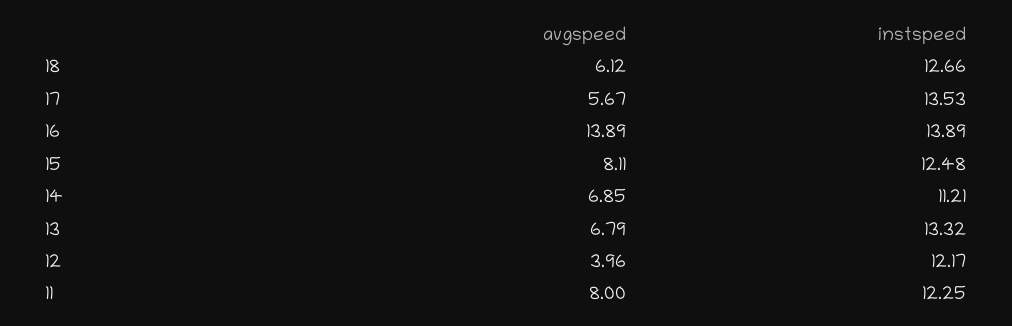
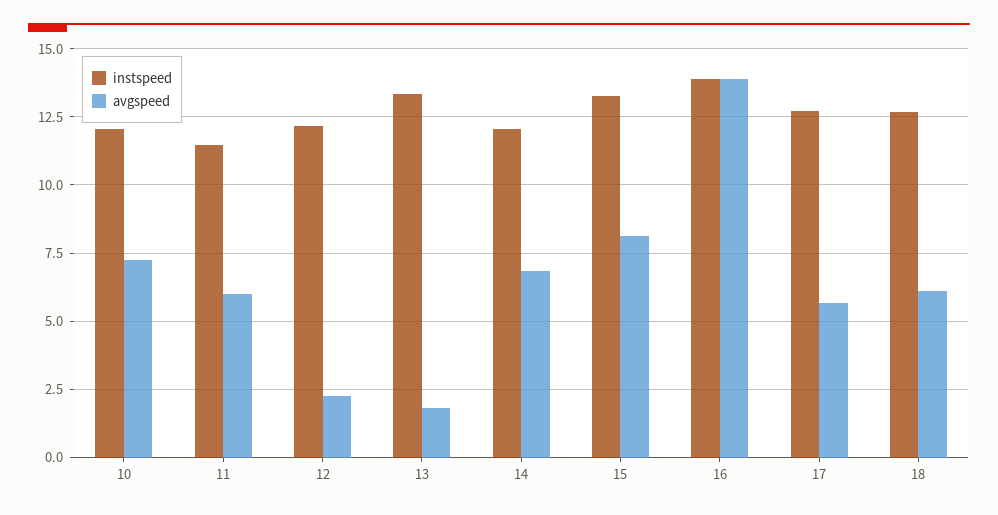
  {
    "avgspeed": {
      "18": 6.12,
      "17": 5.67,
      "16": 13.89,
      "15": 8.11,
      "14": 6.85,
-     "13": 6.79,
+     "13": 1.75,
-     "12": 3.96,
+     "12": 2.25,
-     "11": 8
+     "11": 6,
+     "10": 7.25
    },
    "instspeed": {
      "18": 12.66,
-     "17": 13.53,
+     "17": 12.75,
      "16": 13.89,
-     "15": 12.48,
+     "15": 13.25,
-     "14": 11.21,
+     "14": 12,
      "13": 13.32,
      "12": 12.17,
-     "11": 12.25
+     "11": 11.5,
+     "10": 12
    }
  }

